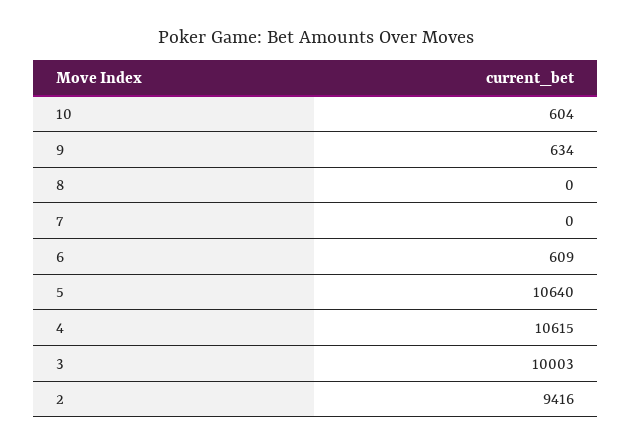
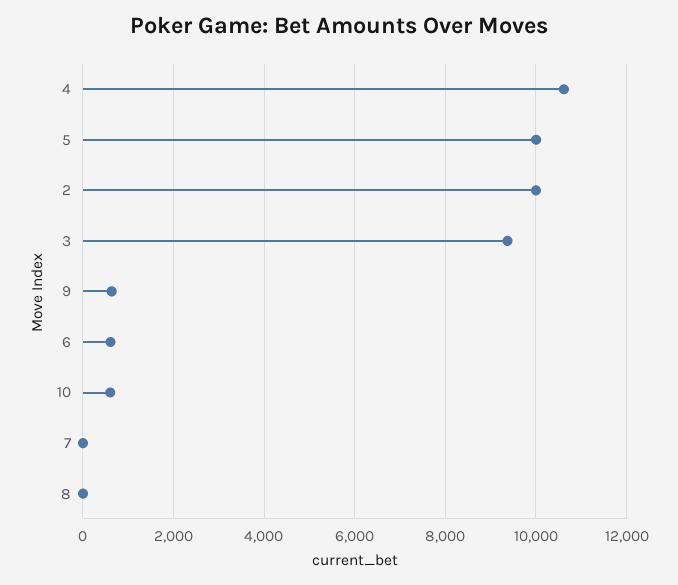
  {
    "10": 604,
    "9": 634,
    "8": 0,
    "7": 0,
    "6": 609,
-   "5": 10640,
+   "5": 10000,
    "4": 10615,
-   "3": 10003,
+   "3": 9400,
-   "2": 9416
+   "2": 10000
  }

